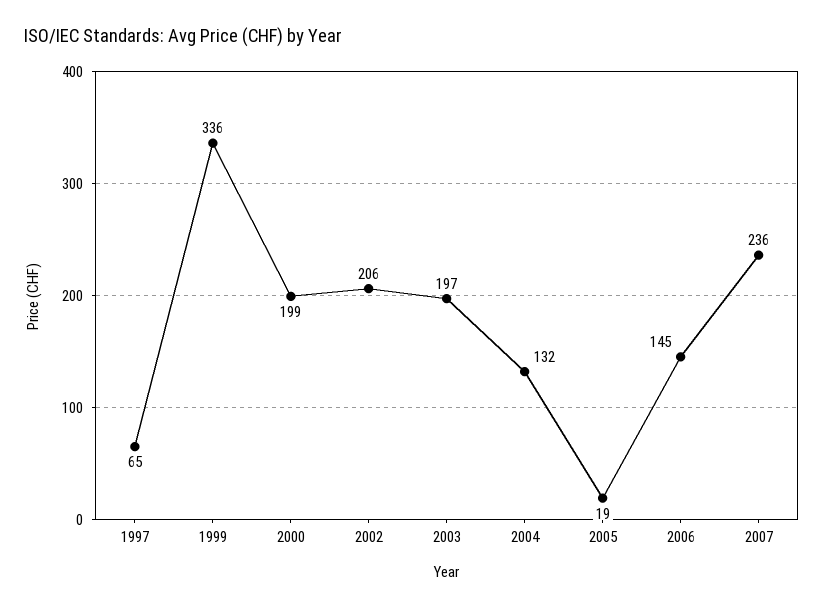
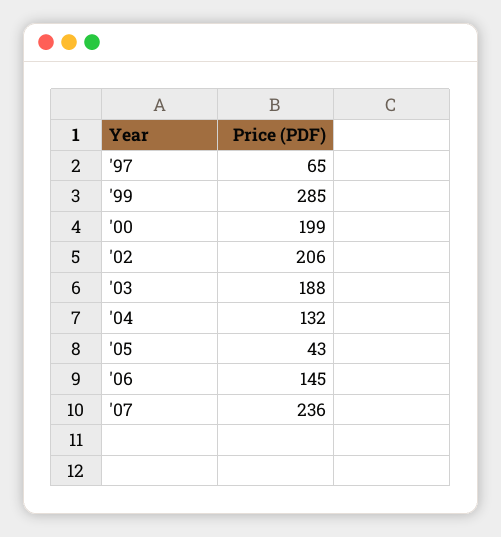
  {
    "1997": 65,
-   "1999": 336,
+   "1999": 285,
    "2000": 199,
    "2002": 206,
-   "2003": 197,
+   "2003": 188,
    "2004": 132,
-   "2005": 19,
+   "2005": 43,
    "2006": 145,
    "2007": 236
  }

